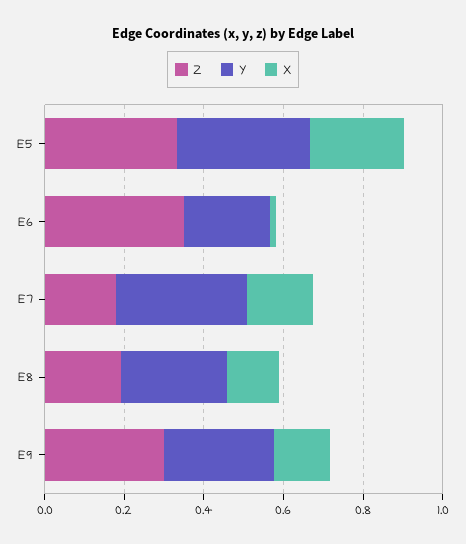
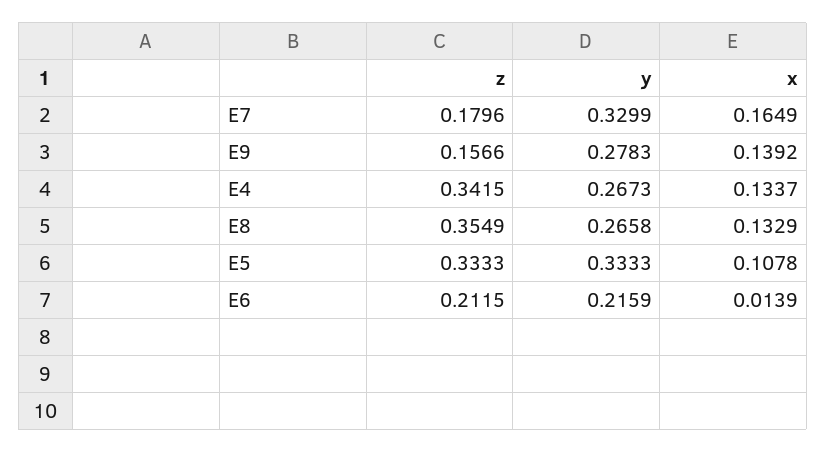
  {
    "Z": {
      "E5": 0.3333,
-     "E6": 0.35,
+     "E6": 0.2115,
      "E7": 0.1796,
-     "E8": 0.2,
+     "E8": 0.3549,
-     "E9": 0.3
+     "E9": 0.1566,
+     "E4": 0.3415
    },
    "Y": {
      "E5": 0.3333,
      "E6": 0.2159,
      "E7": 0.3299,
      "E8": 0.2658,
-     "E9": 0.2783
+     "E9": 0.2783,
+     "E4": 0.2673
    },
    "X": {
-     "E5": 0.25,
+     "E5": 0.1078,
      "E6": 0.0139,
      "E7": 0.1649,
      "E8": 0.1329,
-     "E9": 0.1392
+     "E9": 0.1392,
+     "E4": 0.1337
    }
  }

